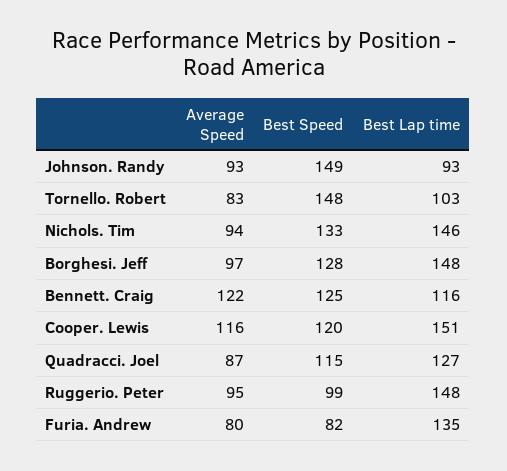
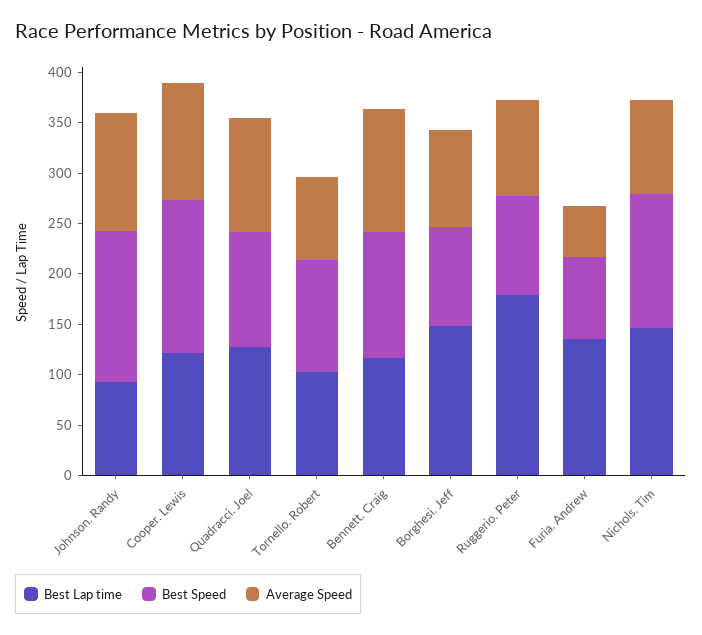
  {
    "Average Speed": {
-     "Johnson. Randy": 93,
+     "Johnson. Randy": 120,
      "Tornello. Robert": 83,
      "Nichols. Tim": 94,
      "Borghesi. Jeff": 97,
      "Bennett. Craig": 122,
      "Cooper. Lewis": 116,
-     "Quadracci. Joel": 87,
+     "Quadracci. Joel": 110,
      "Ruggerio. Peter": 95,
-     "Furia. Andrew": 80
+     "Furia. Andrew": 50
    },
    "Best Speed": {
      "Johnson. Randy": 149,
-     "Tornello. Robert": 148,
+     "Tornello. Robert": 110,
      "Nichols. Tim": 133,
-     "Borghesi. Jeff": 128,
+     "Borghesi. Jeff": 100,
      "Bennett. Craig": 125,
-     "Cooper. Lewis": 120,
+     "Cooper. Lewis": 150,
      "Quadracci. Joel": 115,
      "Ruggerio. Peter": 99,
      "Furia. Andrew": 82
    },
    "Best Lap time": {
      "Johnson. Randy": 93,
      "Tornello. Robert": 103,
      "Nichols. Tim": 146,
      "Borghesi. Jeff": 148,
      "Bennett. Craig": 116,
-     "Cooper. Lewis": 151,
+     "Cooper. Lewis": 120,
      "Quadracci. Joel": 127,
-     "Ruggerio. Peter": 148,
+     "Ruggerio. Peter": 180,
      "Furia. Andrew": 135
    }
  }

